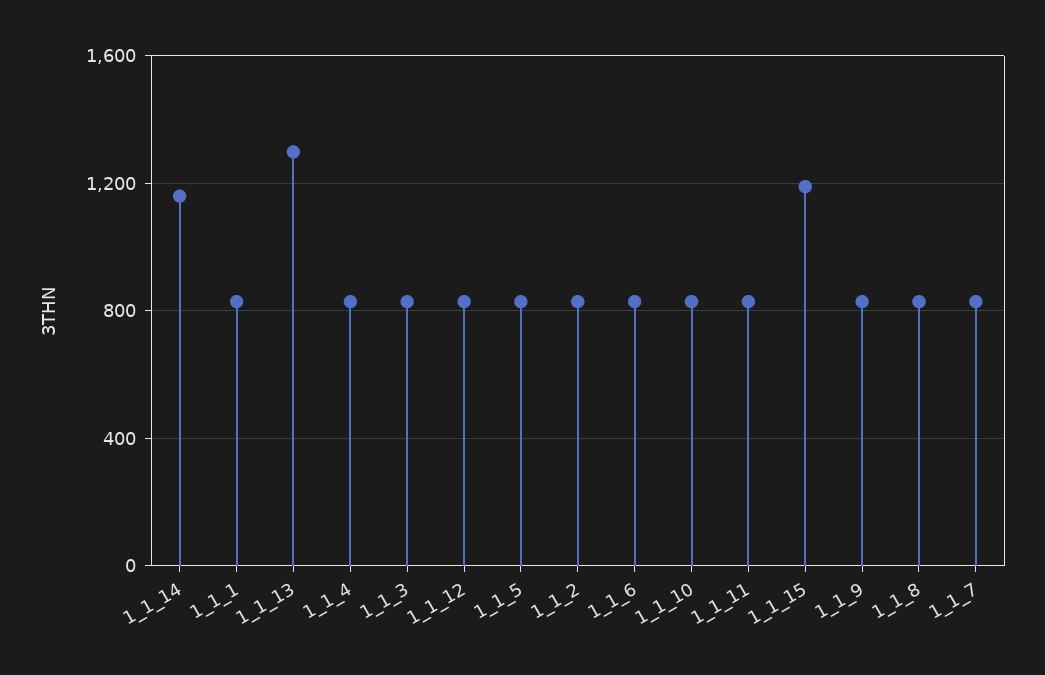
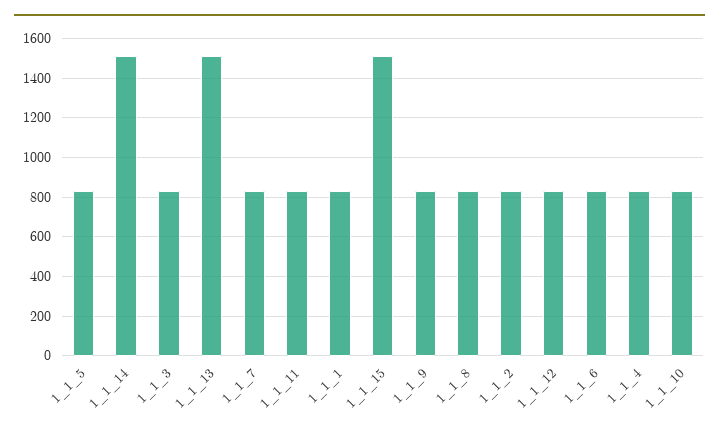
  {
-   "1_1_14": 1150,
+   "1_1_14": 1500,
    "1_1_1": 850,
-   "1_1_13": 1300,
+   "1_1_13": 1500,
    "1_1_4": 850,
    "1_1_3": 850,
    "1_1_12": 850,
    "1_1_5": 850,
    "1_1_2": 850,
    "1_1_6": 850,
    "1_1_10": 850,
    "1_1_11": 850,
-   "1_1_15": 1200,
+   "1_1_15": 1500,
    "1_1_9": 850,
    "1_1_8": 850,
    "1_1_7": 850
  }

